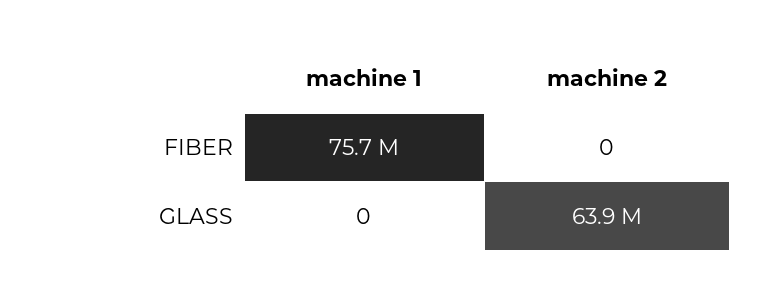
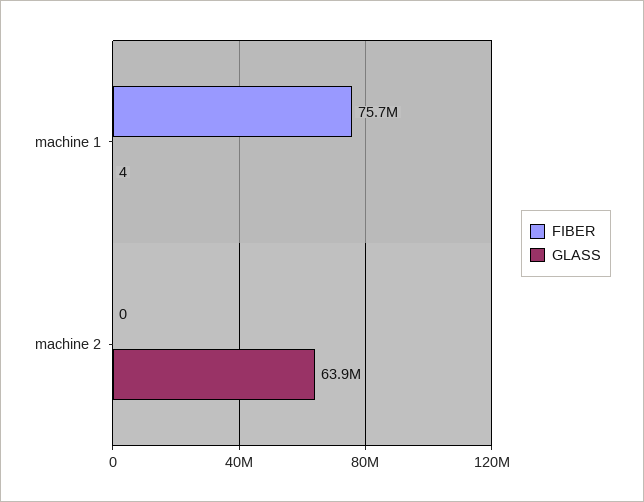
  {
    "FIBER": {
      "machine 1": 75700000,
      "machine 2": 0
    },
    "GLASS": {
-     "machine 1": 0,
+     "machine 1": 4,
      "machine 2": 63900000
    }
  }

